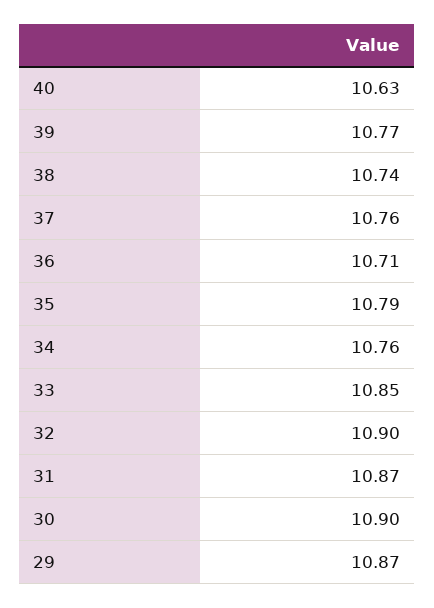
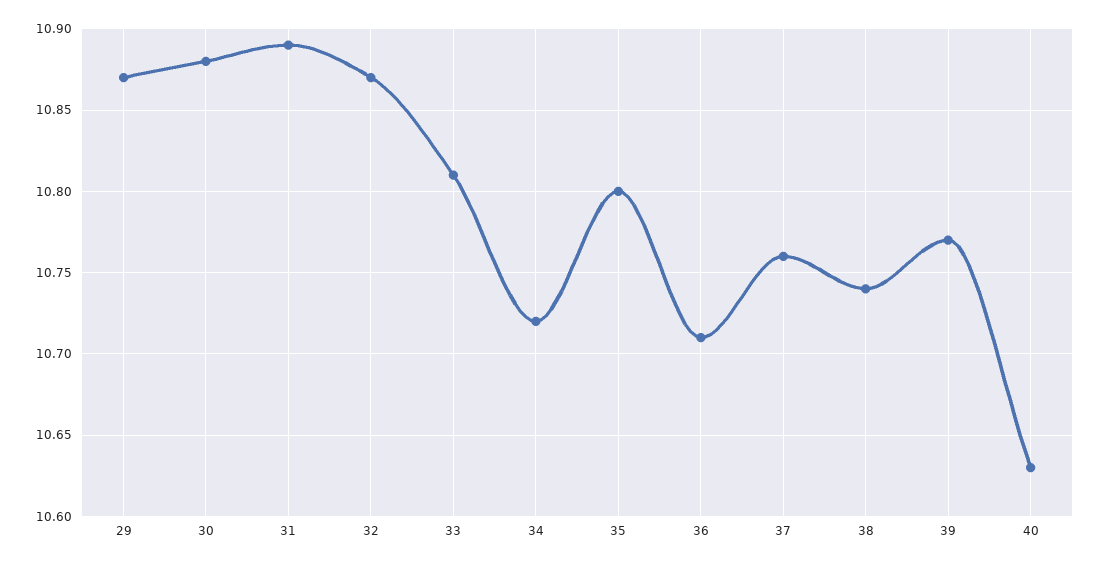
  {
    "40": 10.63,
    "39": 10.77,
    "38": 10.74,
    "37": 10.76,
    "36": 10.71,
-   "35": 10.79,
+   "35": 10.8,
-   "34": 10.76,
+   "34": 10.72,
-   "33": 10.85,
+   "33": 10.81,
-   "32": 10.9,
+   "32": 10.87,
-   "31": 10.87,
+   "31": 10.89,
-   "30": 10.9,
+   "30": 10.88,
    "29": 10.87
  }

